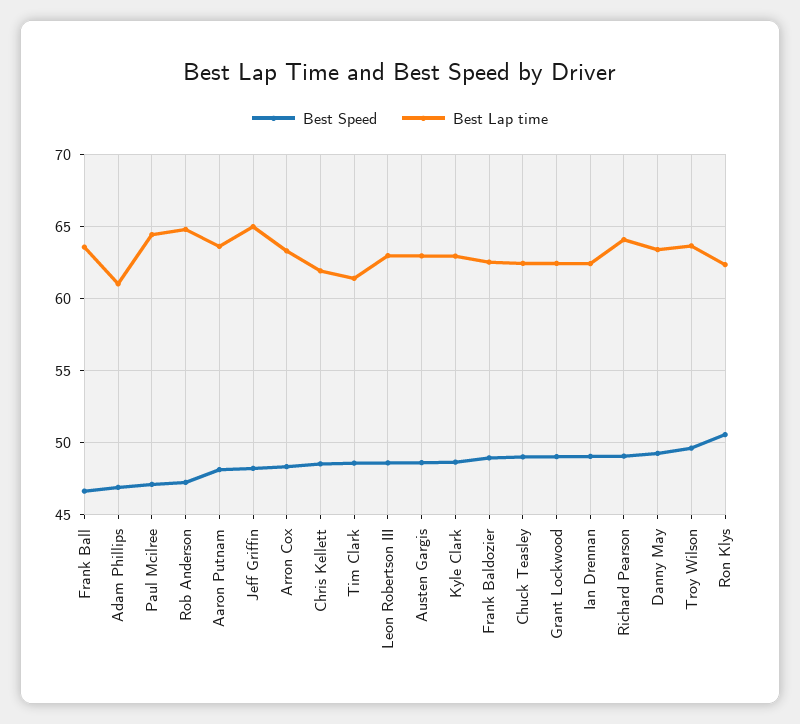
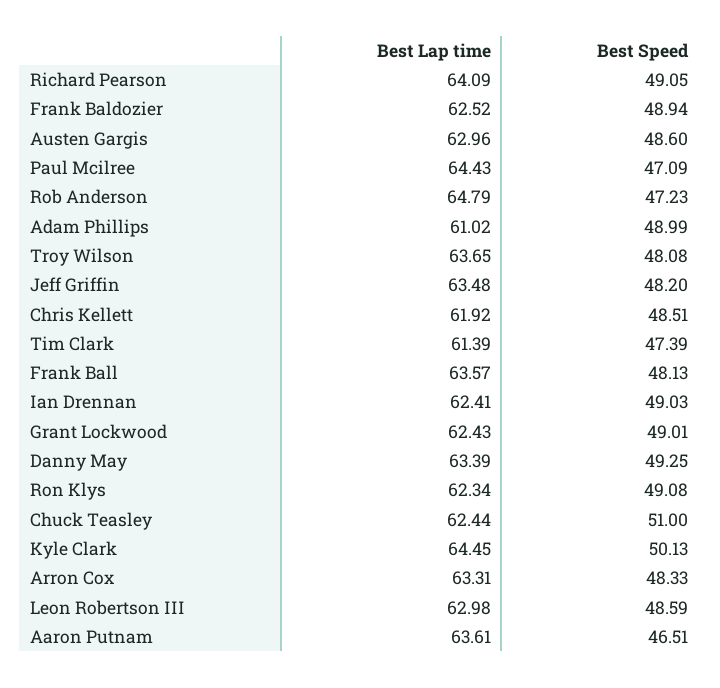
  {
    "Best Speed": {
-     "Frank Ball": 46.5,
+     "Frank Ball": 48.13,
-     "Adam Phillips": 47,
+     "Adam Phillips": 48.99,
      "Paul Mcilree": 47.09,
      "Rob Anderson": 47.23,
-     "Aaron Putnam": 48,
+     "Aaron Putnam": 46.51,
      "Jeff Griffin": 48.2,
      "Arron Cox": 48.33,
      "Chris Kellett": 48.51,
-     "Tim Clark": 48.5,
+     "Tim Clark": 47.39,
      "Leon Robertson III": 48.59,
      "Austen Gargis": 48.6,
-     "Kyle Clark": 48.5,
+     "Kyle Clark": 50.13,
      "Frank Baldozier": 48.94,
-     "Chuck Teasley": 49,
+     "Chuck Teasley": 51,
      "Grant Lockwood": 49.01,
      "Ian Drennan": 49.03,
      "Richard Pearson": 49.05,
      "Danny May": 49.25,
-     "Troy Wilson": 49.5,
+     "Troy Wilson": 48.08,
-     "Ron Klys": 50.5
+     "Ron Klys": 49.08
    },
    "Best Lap time": {
      "Frank Ball": 63.57,
      "Adam Phillips": 61.02,
      "Paul Mcilree": 64.43,
      "Rob Anderson": 64.79,
      "Aaron Putnam": 63.61,
-     "Jeff Griffin": 65,
+     "Jeff Griffin": 63.48,
      "Arron Cox": 63.31,
      "Chris Kellett": 61.92,
      "Tim Clark": 61.39,
      "Leon Robertson III": 62.98,
      "Austen Gargis": 62.96,
-     "Kyle Clark": 63,
+     "Kyle Clark": 64.45,
      "Frank Baldozier": 62.52,
      "Chuck Teasley": 62.44,
      "Grant Lockwood": 62.43,
      "Ian Drennan": 62.41,
      "Richard Pearson": 64.09,
      "Danny May": 63.39,
      "Troy Wilson": 63.65,
      "Ron Klys": 62.34
    }
  }

